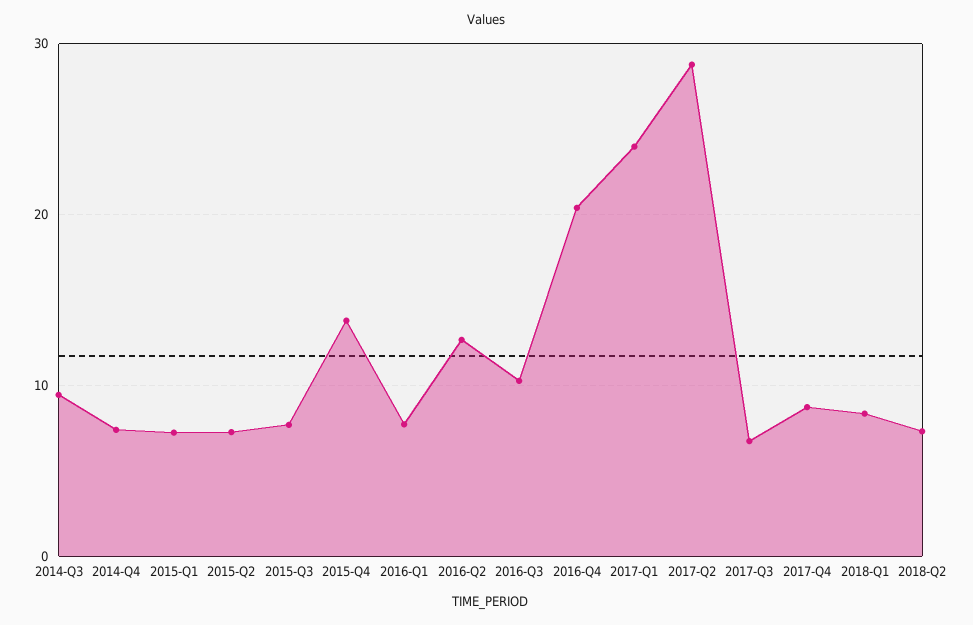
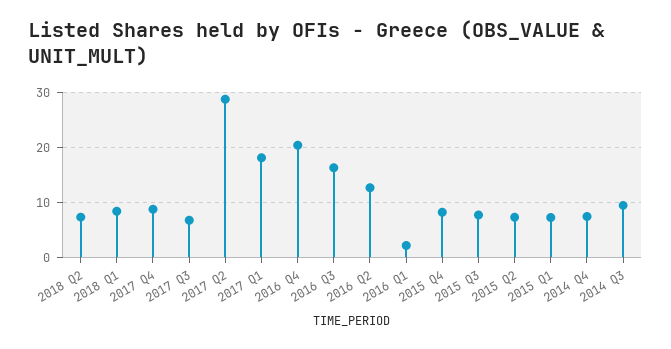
  {
    "2014-Q3": 9,
    "2014-Q4": 7,
    "2015-Q1": 7,
    "2015-Q2": 7,
    "2015-Q3": 8,
-   "2015-Q4": 14,
+   "2015-Q4": 8,
-   "2016-Q1": 8,
+   "2016-Q1": 2,
    "2016-Q2": 13,
-   "2016-Q3": 10,
+   "2016-Q3": 16,
    "2016-Q4": 20,
-   "2017-Q1": 24,
+   "2017-Q1": 18,
    "2017-Q2": 29,
    "2017-Q3": 7,
    "2017-Q4": 9,
    "2018-Q1": 8,
    "2018-Q2": 7
  }

